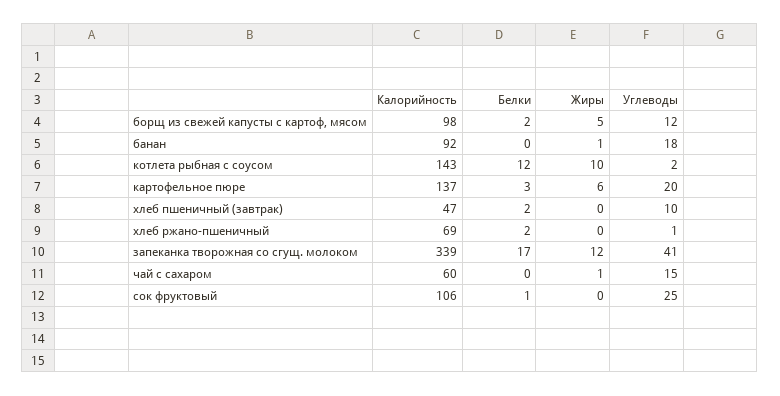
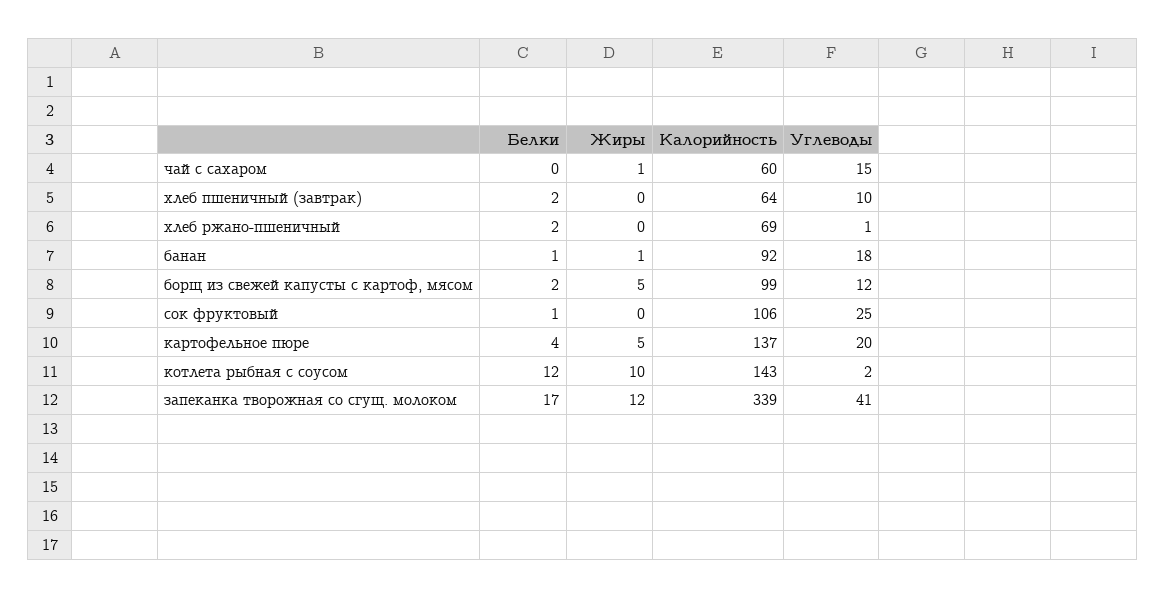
  {
    "Калорийность": {
-     "борщ из свежей капусты с картоф, мясом": 98,
+     "борщ из свежей капусты с картоф, мясом": 99,
      "банан": 92,
      "котлета рыбная с соусом": 143,
      "картофельное пюре": 137,
-     "хлеб пшеничный (завтрак)": 47,
+     "хлеб пшеничный (завтрак)": 64,
      "хлеб ржано-пшеничный": 69,
      "запеканка творожная со сгущ. молоком": 339,
      "чай с сахаром": 60,
      "сок фруктовый": 106
    },
    "Белки": {
      "борщ из свежей капусты с картоф, мясом": 2,
-     "банан": 0,
+     "банан": 1,
      "котлета рыбная с соусом": 12,
-     "картофельное пюре": 3,
+     "картофельное пюре": 4,
      "хлеб пшеничный (завтрак)": 2,
      "хлеб ржано-пшеничный": 2,
      "запеканка творожная со сгущ. молоком": 17,
      "чай с сахаром": 0,
      "сок фруктовый": 1
    },
    "Жиры": {
      "борщ из свежей капусты с картоф, мясом": 5,
      "банан": 1,
      "котлета рыбная с соусом": 10,
-     "картофельное пюре": 6,
+     "картофельное пюре": 5,
      "хлеб пшеничный (завтрак)": 0,
      "хлеб ржано-пшеничный": 0,
      "запеканка творожная со сгущ. молоком": 12,
      "чай с сахаром": 1,
      "сок фруктовый": 0
    },
    "Углеводы": {
      "борщ из свежей капусты с картоф, мясом": 12,
      "банан": 18,
      "котлета рыбная с соусом": 2,
      "картофельное пюре": 20,
      "хлеб пшеничный (завтрак)": 10,
      "хлеб ржано-пшеничный": 1,
      "запеканка творожная со сгущ. молоком": 41,
      "чай с сахаром": 15,
      "сок фруктовый": 25
    }
  }

